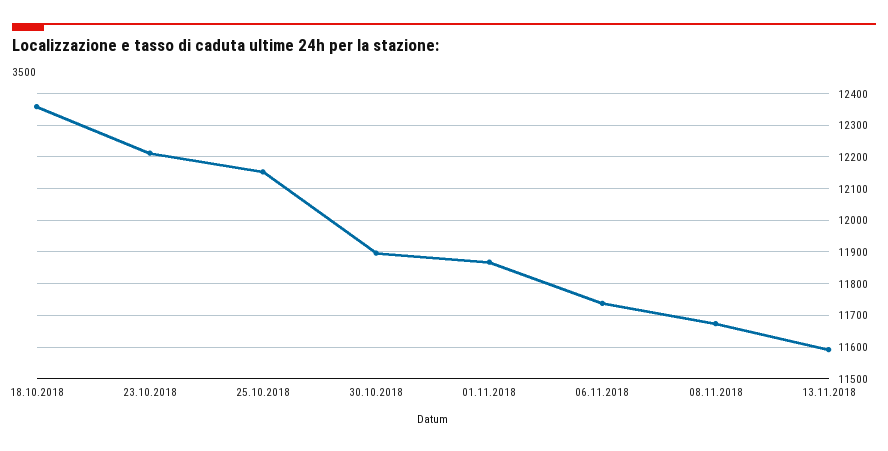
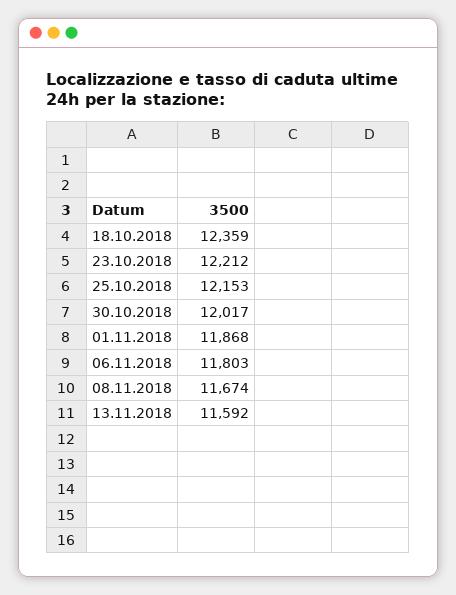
  {
    "18.10.2018": 12359,
    "23.10.2018": 12212,
    "25.10.2018": 12153,
-   "30.10.2018": 11900,
+   "30.10.2018": 12017,
    "01.11.2018": 11868,
-   "06.11.2018": 11740,
+   "06.11.2018": 11803,
    "08.11.2018": 11674,
    "13.11.2018": 11592
  }

